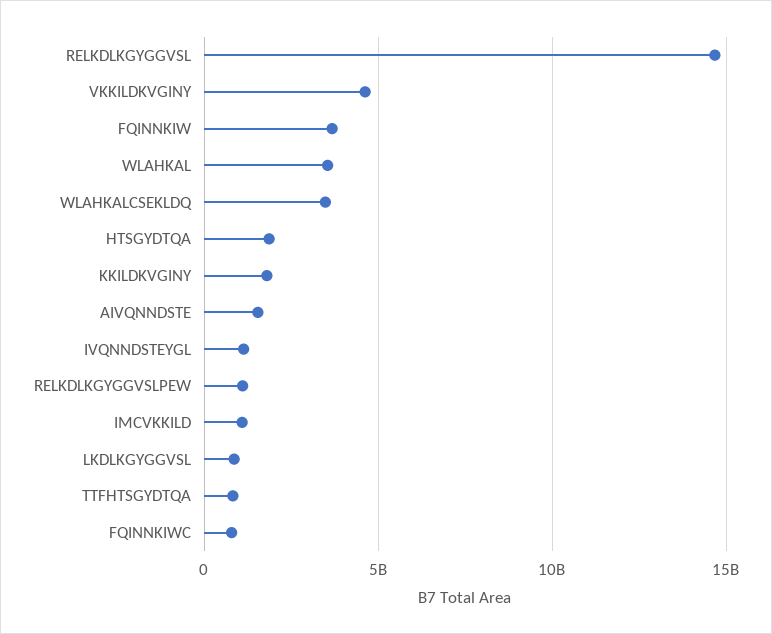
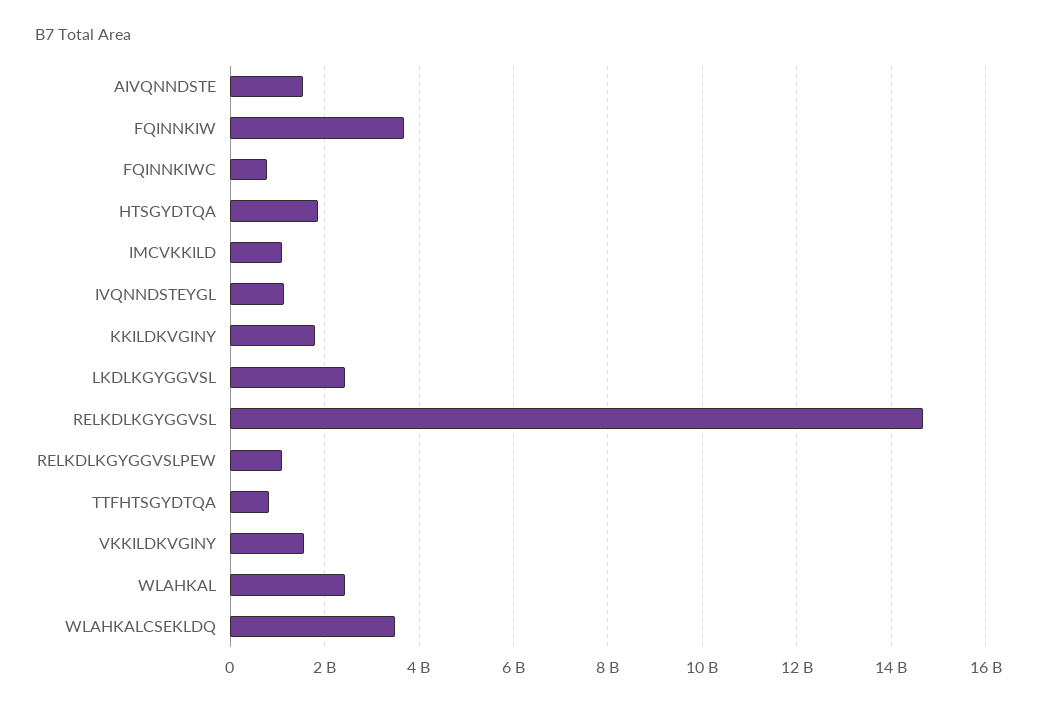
  {
    "RELKDLKGYGGVSL": 14600000000,
-   "VKKILDKVGINY": 4500000000,
+   "VKKILDKVGINY": 1600000000,
    "FQINNKIW": 3600000000,
-   "WLAHKAL": 3500000000,
+   "WLAHKAL": 2400000000,
    "WLAHKALCSEKLDQ": 3400000000,
    "HTSGYDTQA": 1800000000,
    "KKILDKVGINY": 1800000000,
    "AIVQNNDSTE": 1600000000,
    "IVQNNDSTEYGL": 1200000000,
    "RELKDLKGYGGVSLPEW": 1200000000,
    "IMCVKKILD": 1000000000,
-   "LKDLKGYGGVSL": 1000000000,
+   "LKDLKGYGGVSL": 2400000000,
    "TTFHTSGYDTQA": 800000000,
    "FQINNKIWC": 800000000
  }

